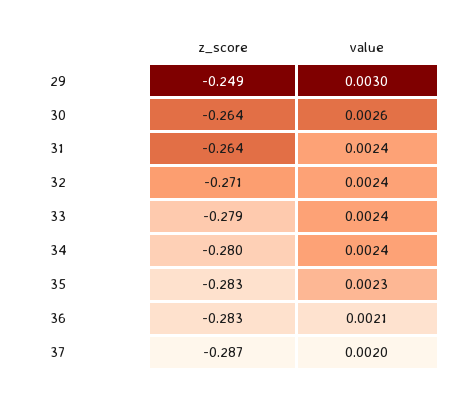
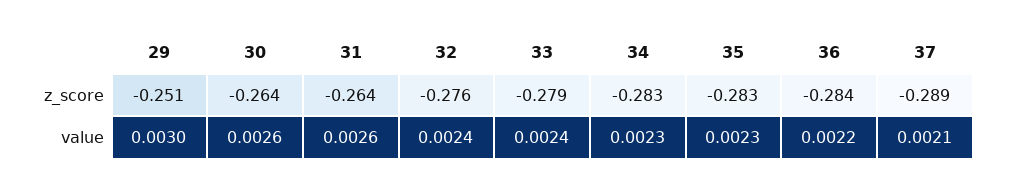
  {
    "z_score": {
-     "29": -0.249,
+     "29": -0.251,
      "30": -0.264,
      "31": -0.264,
-     "32": -0.271,
+     "32": -0.276,
      "33": -0.279,
-     "34": -0.28,
+     "34": -0.283,
      "35": -0.283,
-     "36": -0.283,
+     "36": -0.284,
-     "37": -0.287
+     "37": -0.289
    },
    "value": {
      "29": 0.003,
      "30": 0.0026,
-     "31": 0.0024,
+     "31": 0.0026,
      "32": 0.0024,
      "33": 0.0024,
-     "34": 0.0024,
+     "34": 0.0023,
      "35": 0.0023,
-     "36": 0.0021,
+     "36": 0.0022,
-     "37": 0.002
+     "37": 0.0021
    }
  }

